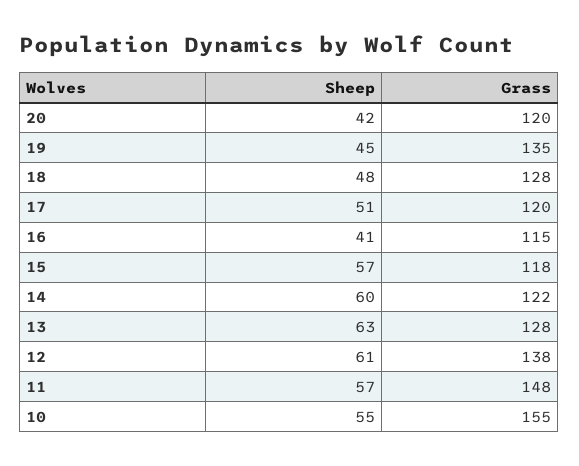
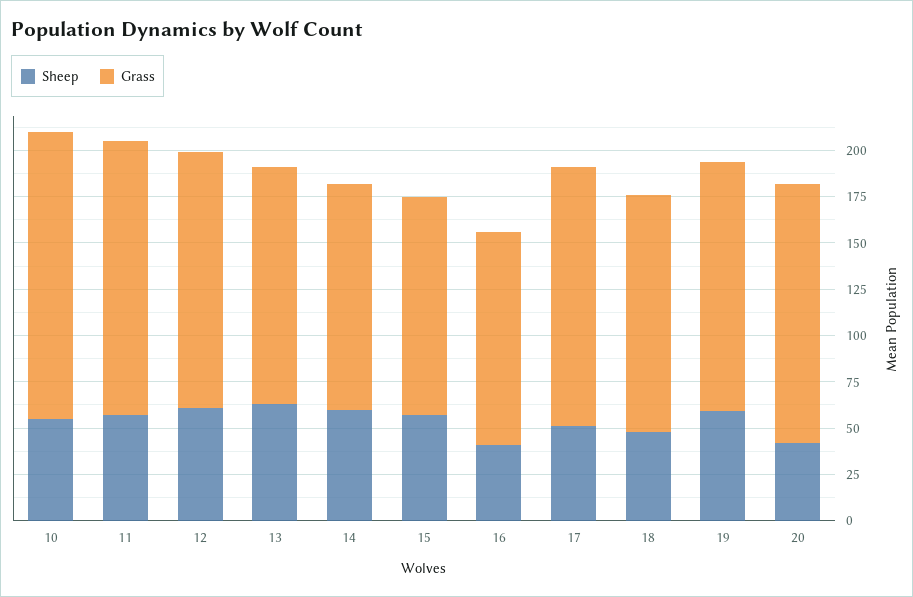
  {
    "Sheep": {
      "20": 42,
-     "19": 45,
+     "19": 60,
      "18": 48,
      "17": 51,
      "16": 41,
      "15": 57,
      "14": 60,
      "13": 63,
      "12": 61,
      "11": 57,
      "10": 55
    },
    "Grass": {
-     "20": 120,
+     "20": 140,
      "19": 135,
      "18": 128,
-     "17": 120,
+     "17": 140,
      "16": 115,
      "15": 118,
      "14": 122,
      "13": 128,
      "12": 138,
      "11": 148,
      "10": 155
    }
  }

